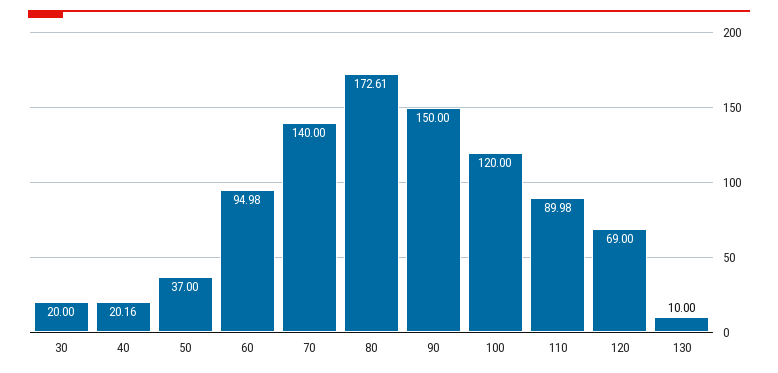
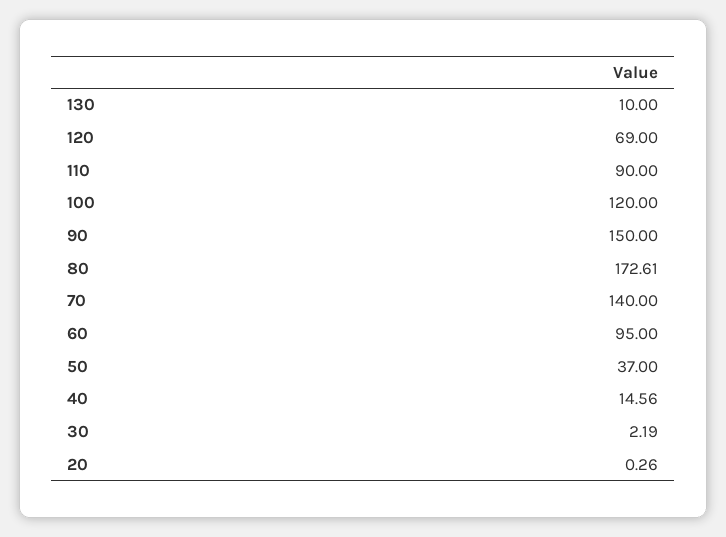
  {
-   "30": 20,
+   "30": 2.19,
-   "40": 20.16,
+   "40": 14.56,
    "50": 37,
-   "60": 94.98,
+   "60": 95,
    "70": 140,
    "80": 172.61,
    "90": 150,
    "100": 120,
-   "110": 89.98,
+   "110": 90,
    "120": 69,
-   "130": 10
+   "130": 10,
+   "20": 0.26
  }

